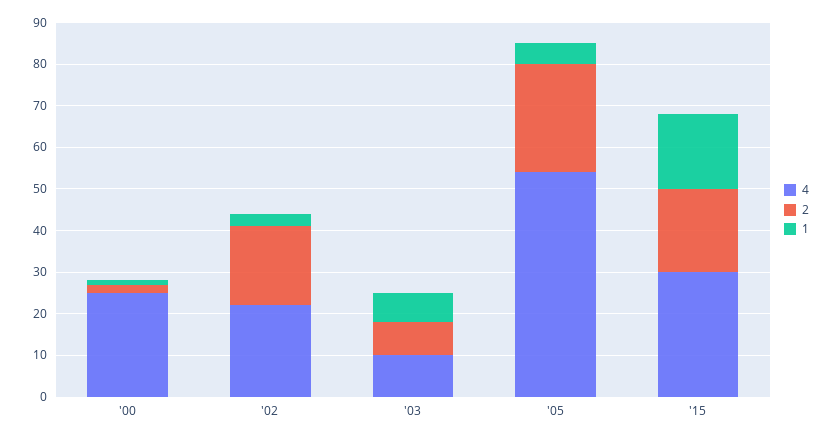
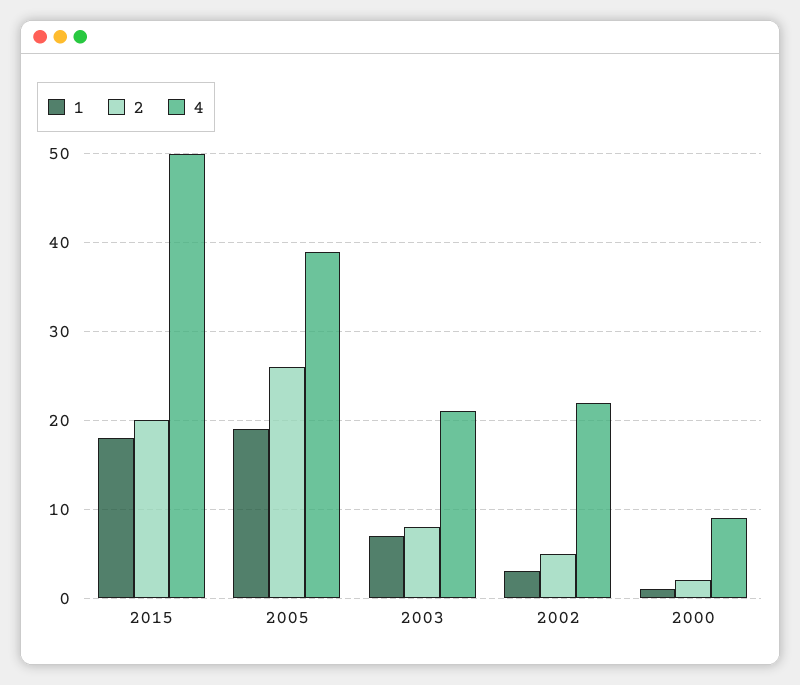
  {
    "4": {
-     "'00": 25,
+     "'00": 9,
      "'02": 22,
-     "'03": 10,
+     "'03": 21,
-     "'05": 55,
+     "'05": 39,
-     "'15": 30
+     "'15": 50
    },
    "2": {
      "'00": 2,
-     "'02": 20,
+     "'02": 5,
      "'03": 8,
      "'05": 26,
      "'15": 20
    },
    "1": {
      "'00": 1,
      "'02": 3,
      "'03": 7,
-     "'05": 5,
+     "'05": 19,
      "'15": 18
    }
  }

